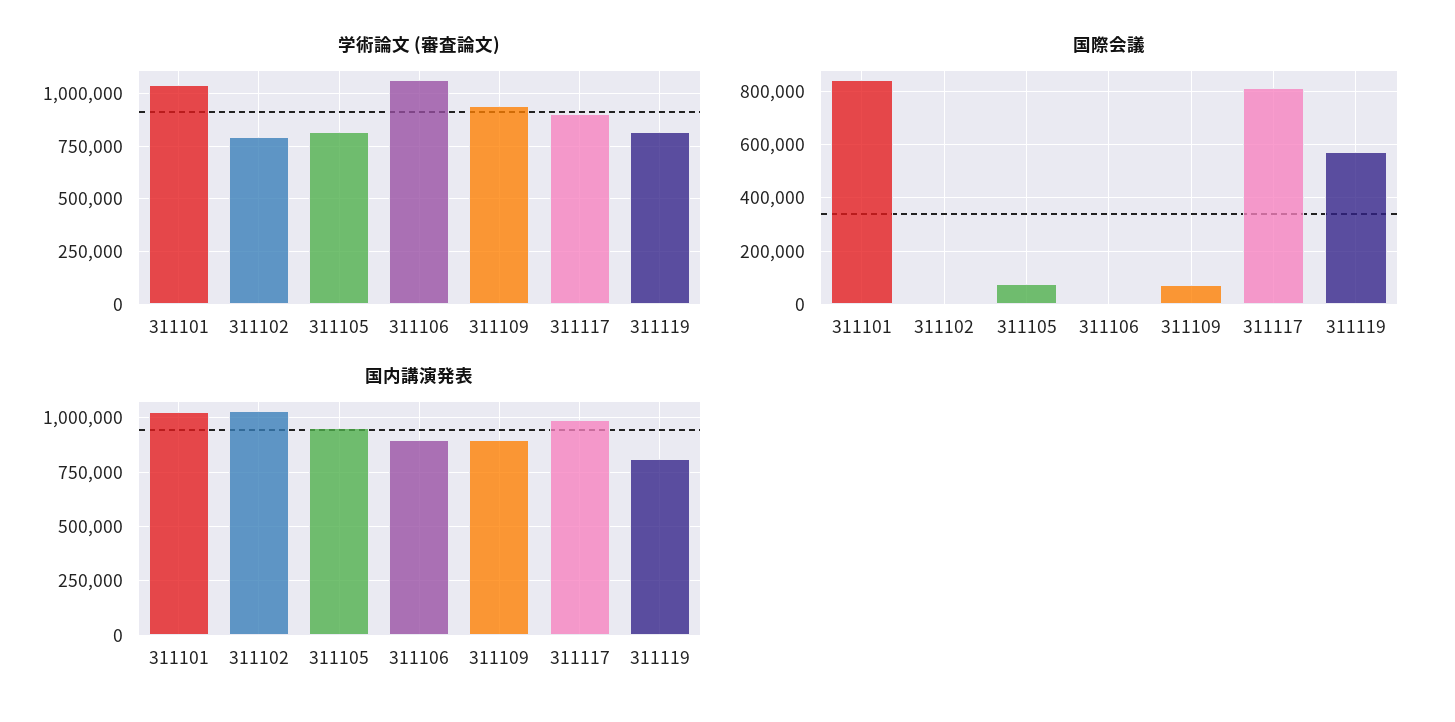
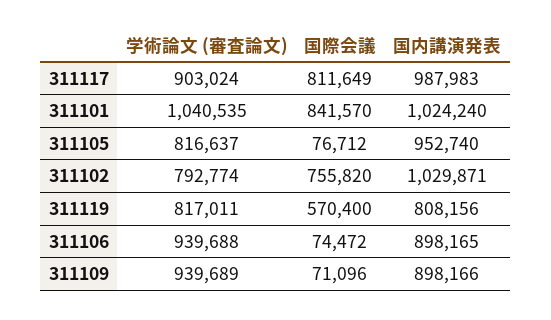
  {
    "学術論文 (審査論文)": {
      "311101": 1040535,
      "311102": 792774,
      "311105": 816637,
-     "311106": 1050000,
+     "311106": 939688,
      "311109": 939689,
      "311117": 903024,
      "311119": 817011
    },
    "国際会議": {
      "311101": 841570,
-     "311102": 0,
+     "311102": 755820,
      "311105": 76712,
-     "311106": 0,
+     "311106": 74472,
      "311109": 71096,
      "311117": 811649,
      "311119": 570400
    },
    "国内講演発表": {
      "311101": 1024240,
      "311102": 1029871,
      "311105": 952740,
      "311106": 898165,
      "311109": 898166,
      "311117": 987983,
      "311119": 808156
    }
  }

